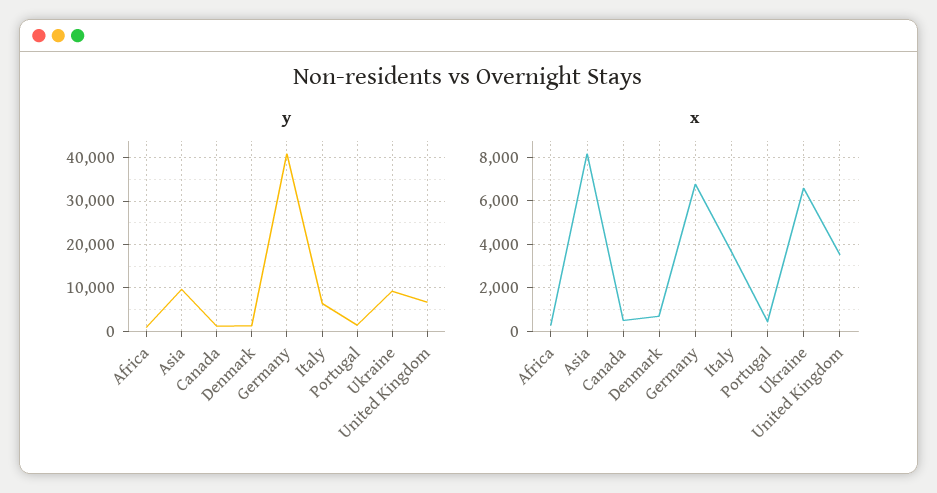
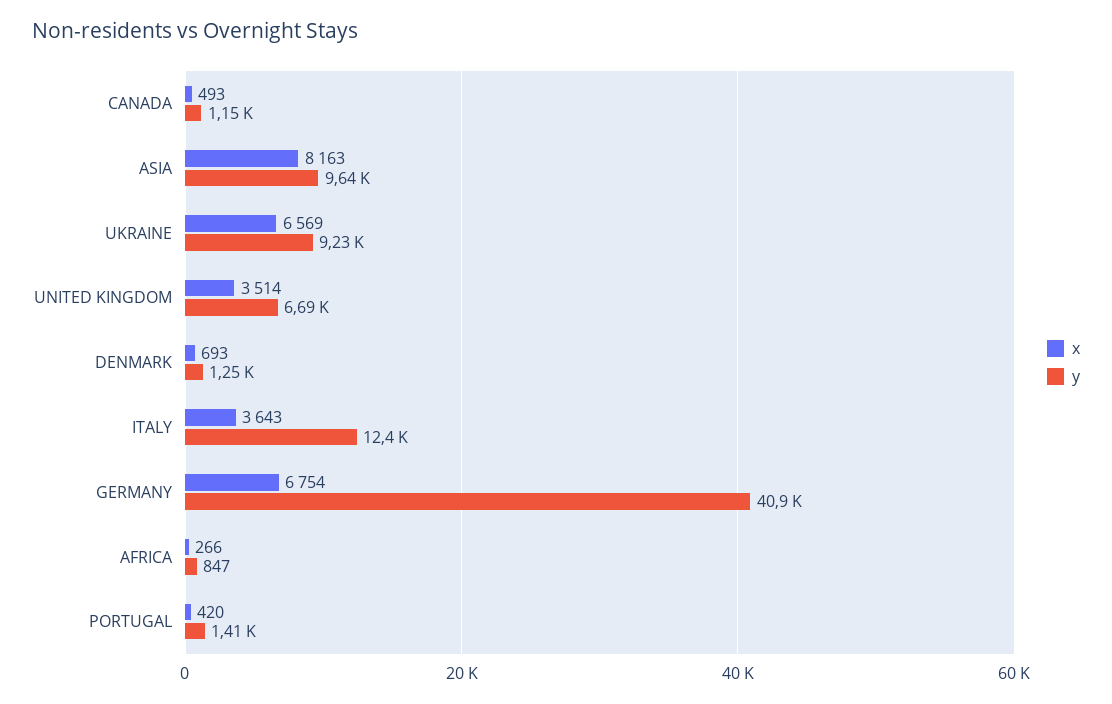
  {
    "y": {
      "Africa": 847,
      "Asia": 9640,
      "Canada": 1150,
      "Denmark": 1250,
      "Germany": 40900,
-     "Italy": 6000,
+     "Italy": 12400,
      "Portugal": 1410,
      "Ukraine": 9230,
      "United Kingdom": 6690
    },
    "x": {
      "Africa": 266,
      "Asia": 8163,
      "Canada": 493,
      "Denmark": 693,
      "Germany": 6754,
      "Italy": 3643,
      "Portugal": 420,
      "Ukraine": 6569,
      "United Kingdom": 3514
    }
  }

